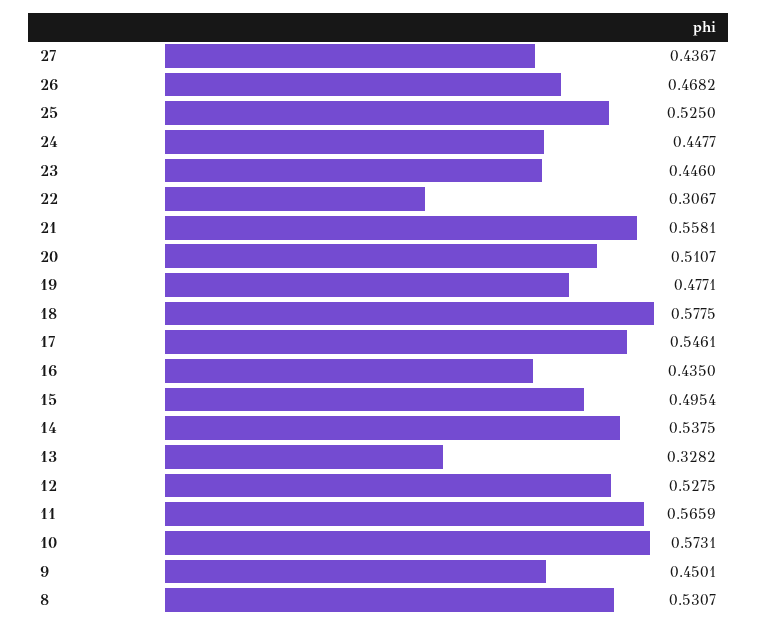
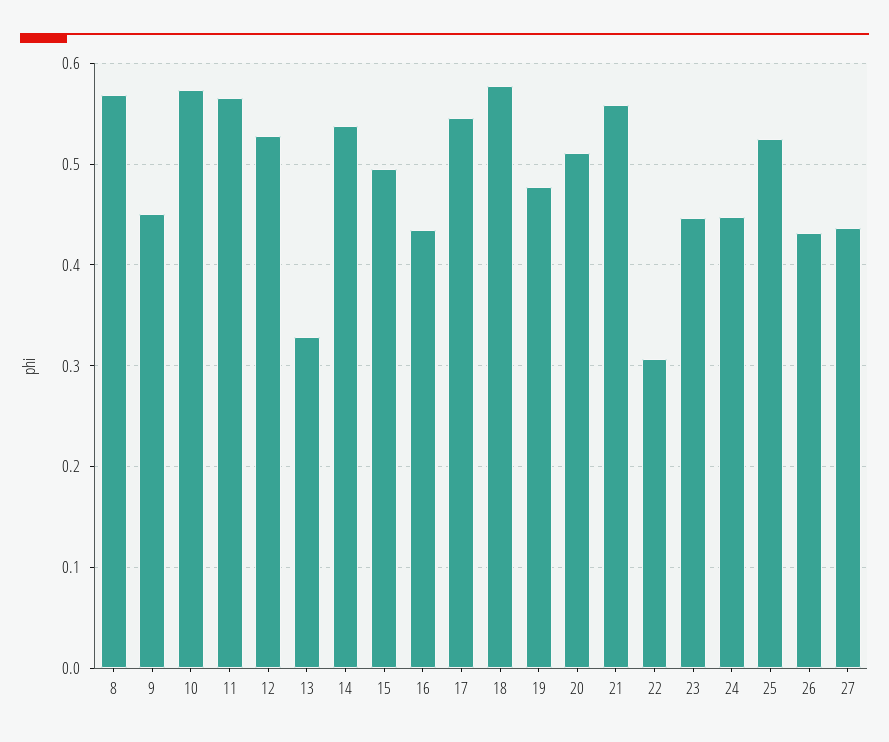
  {
    "27": 0.4367,
-   "26": 0.4682,
+   "26": 0.43,
    "25": 0.525,
    "24": 0.4477,
    "23": 0.446,
    "22": 0.3067,
    "21": 0.5581,
    "20": 0.5107,
    "19": 0.4771,
    "18": 0.5775,
    "17": 0.5461,
    "16": 0.435,
    "15": 0.4954,
    "14": 0.5375,
    "13": 0.3282,
    "12": 0.5275,
    "11": 0.5659,
    "10": 0.5731,
    "9": 0.4501,
-   "8": 0.5307
+   "8": 0.57
  }

